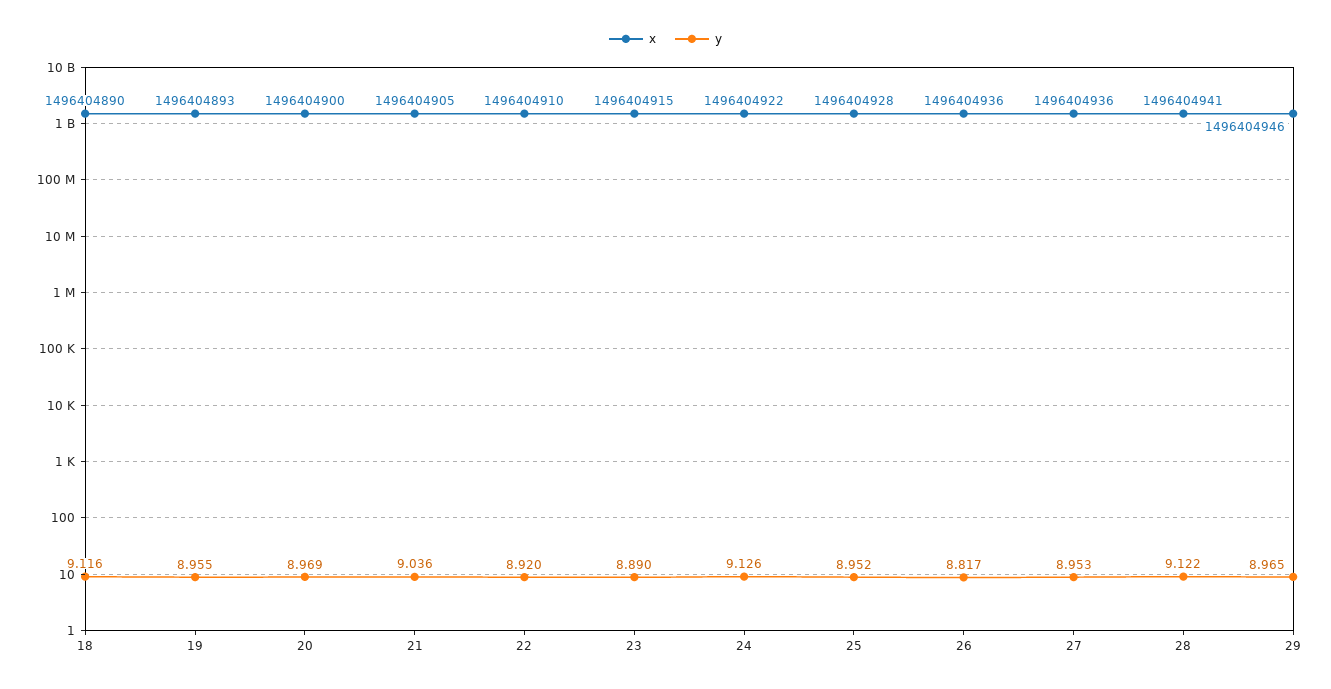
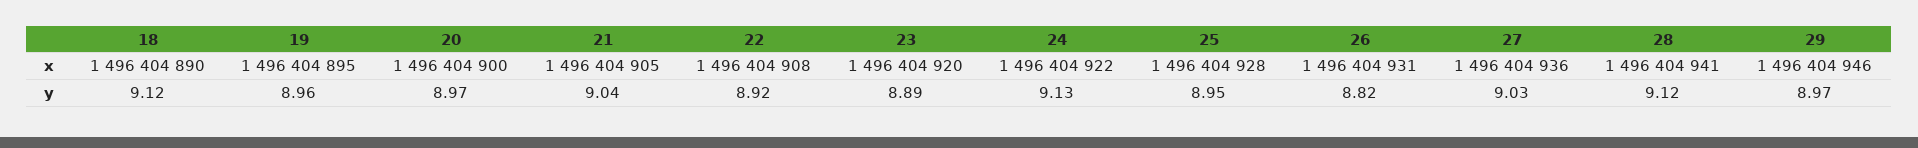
  {
    "x": {
      "18": 1496404890,
-     "19": 1496404893,
+     "19": 1496404895,
      "20": 1496404900,
      "21": 1496404905,
-     "22": 1496404910,
+     "22": 1496404908,
-     "23": 1496404915,
+     "23": 1496404920,
      "24": 1496404922,
      "25": 1496404928,
-     "26": 1496404936,
+     "26": 1496404931,
      "27": 1496404936,
      "28": 1496404941,
      "29": 1496404946
    },
    "y": {
      "18": 9.116,
      "19": 8.955,
      "20": 8.969,
      "21": 9.036,
      "22": 8.92,
      "23": 8.89,
      "24": 9.126,
      "25": 8.952,
      "26": 8.817,
-     "27": 8.953,
+     "27": 9.03,
      "28": 9.122,
      "29": 8.965
    }
  }

